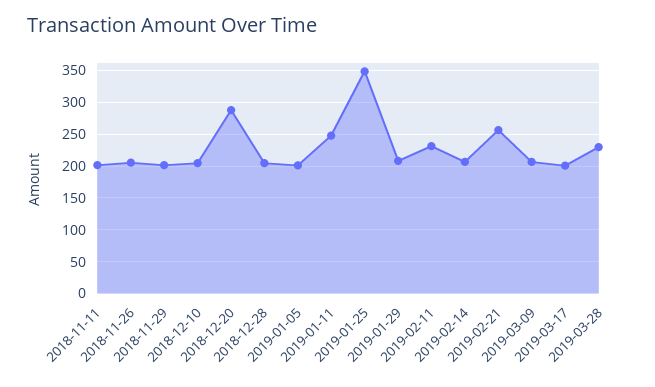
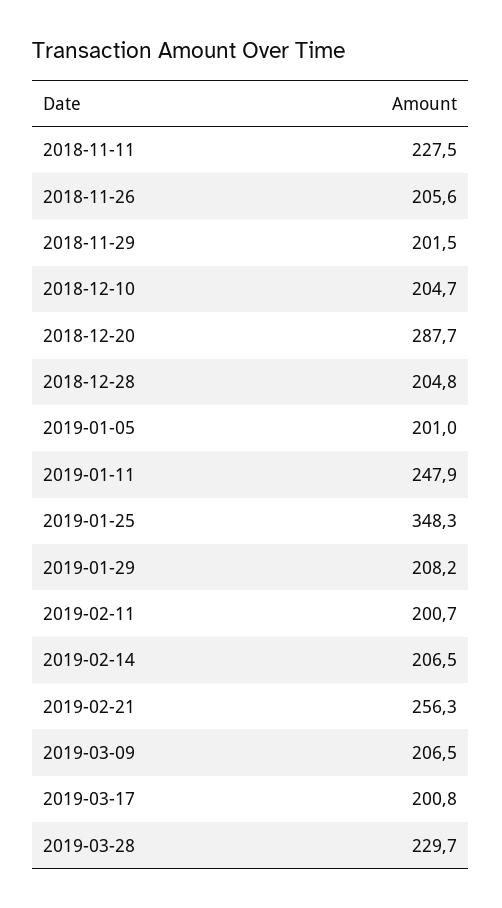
  {
-   "2018-11-11": 200,
+   "2018-11-11": 227.5,
    "2018-11-26": 205.6,
    "2018-11-29": 201.5,
    "2018-12-10": 204.7,
    "2018-12-20": 287.7,
    "2018-12-28": 204.8,
    "2019-01-05": 201,
    "2019-01-11": 247.9,
    "2019-01-25": 348.3,
    "2019-01-29": 208.2,
-   "2019-02-11": 230,
+   "2019-02-11": 200.7,
    "2019-02-14": 206.5,
    "2019-02-21": 256.3,
    "2019-03-09": 206.5,
    "2019-03-17": 200.8,
    "2019-03-28": 229.7
  }

